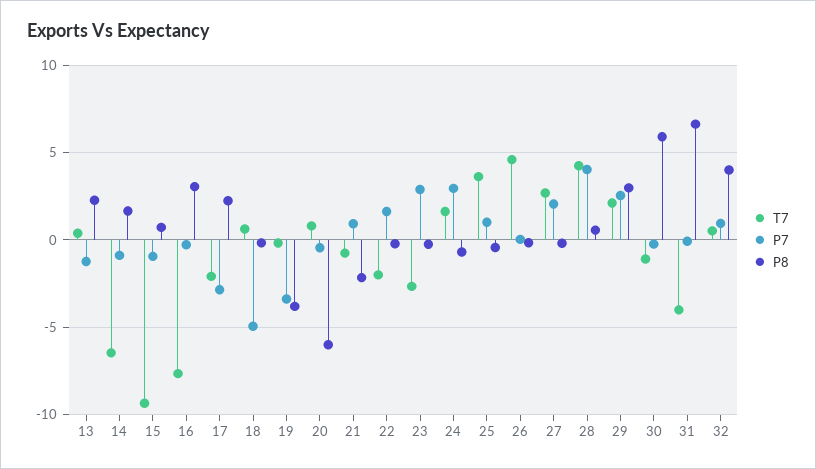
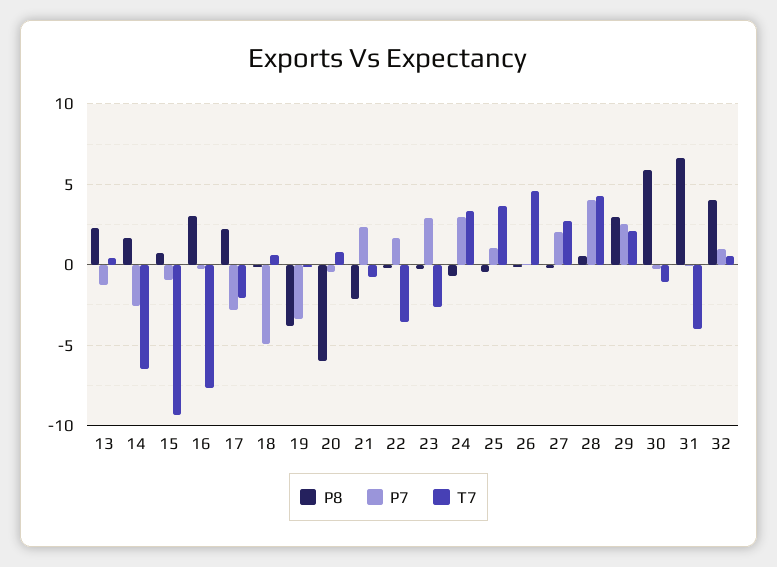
  {
    "T7": {
      "13": 0.5,
      "14": -6.5,
      "15": -9.5,
      "16": -7.5,
      "17": -2,
      "18": 0.5,
      "19": 0,
      "20": 1,
      "21": -1,
-     "22": -2,
+     "22": -3.5,
      "23": -2.5,
-     "24": 1.5,
+     "24": 3.5,
      "25": 3.5,
      "26": 4.5,
      "27": 2.5,
      "28": 4,
      "29": 2,
      "30": -1,
      "31": -4,
      "32": 0.5
    },
    "P7": {
      "13": -1,
-     "14": -1,
+     "14": -2.5,
      "15": -1,
      "16": -0.5,
      "17": -3,
      "18": -5,
      "19": -3.5,
      "20": -0.5,
-     "21": 1,
+     "21": 2.5,
      "22": 1.5,
      "23": 3,
      "24": 3,
      "25": 1,
      "26": 0,
      "27": 2,
      "28": 4,
      "29": 2.5,
      "30": 0,
      "31": 0,
      "32": 1
    },
    "P8": {
      "13": 2.5,
      "14": 1.5,
      "15": 0.5,
      "16": 3,
      "17": 2,
      "18": 0,
      "19": -4,
      "20": -6,
      "21": -2,
      "22": 0,
      "23": 0,
      "24": -0.5,
      "25": -0.5,
      "26": 0,
      "27": 0,
      "28": 0.5,
      "29": 3,
      "30": 6,
      "31": 6.5,
      "32": 4
    }
  }

